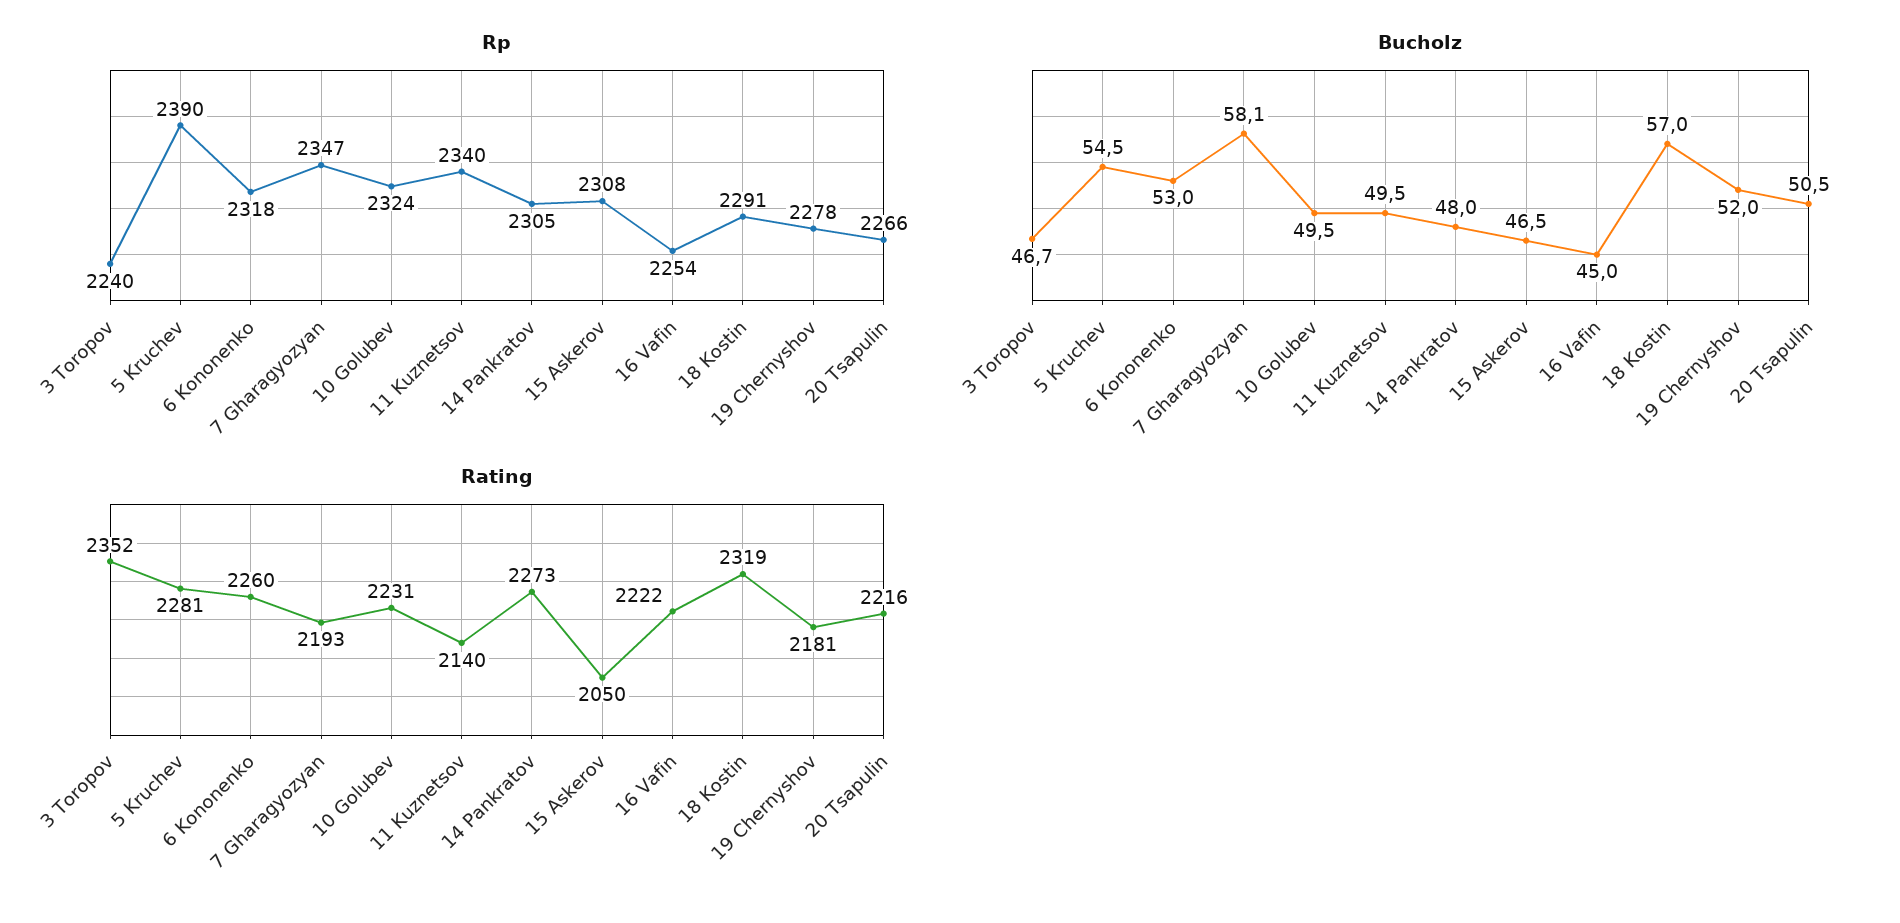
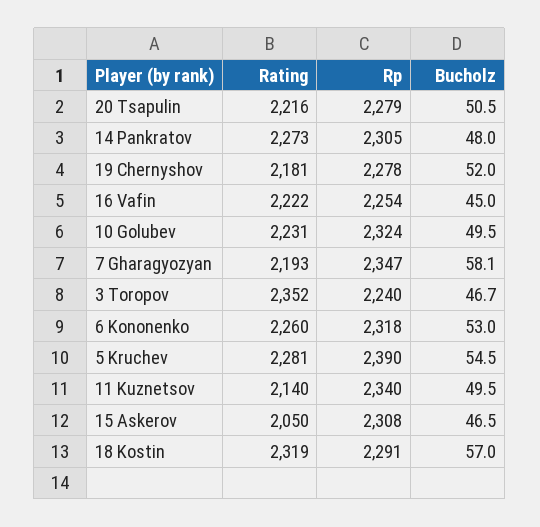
  {
    "Rp": {
      "3 Toropov": 2240,
      "5 Kruchev": 2390,
      "6 Kononenko": 2318,
      "7 Gharagyozyan": 2347,
      "10 Golubev": 2324,
      "11 Kuznetsov": 2340,
      "14 Pankratov": 2305,
      "15 Askerov": 2308,
      "16 Vafin": 2254,
      "18 Kostin": 2291,
      "19 Chernyshov": 2278,
-     "20 Tsapulin": 2266
+     "20 Tsapulin": 2279
    },
    "Bucholz": {
      "3 Toropov": 46.7,
      "5 Kruchev": 54.5,
      "6 Kononenko": 53,
      "7 Gharagyozyan": 58.1,
      "10 Golubev": 49.5,
      "11 Kuznetsov": 49.5,
      "14 Pankratov": 48,
      "15 Askerov": 46.5,
      "16 Vafin": 45,
      "18 Kostin": 57,
      "19 Chernyshov": 52,
      "20 Tsapulin": 50.5
    },
    "Rating": {
      "3 Toropov": 2352,
      "5 Kruchev": 2281,
      "6 Kononenko": 2260,
      "7 Gharagyozyan": 2193,
      "10 Golubev": 2231,
      "11 Kuznetsov": 2140,
      "14 Pankratov": 2273,
      "15 Askerov": 2050,
      "16 Vafin": 2222,
      "18 Kostin": 2319,
      "19 Chernyshov": 2181,
      "20 Tsapulin": 2216
    }
  }

